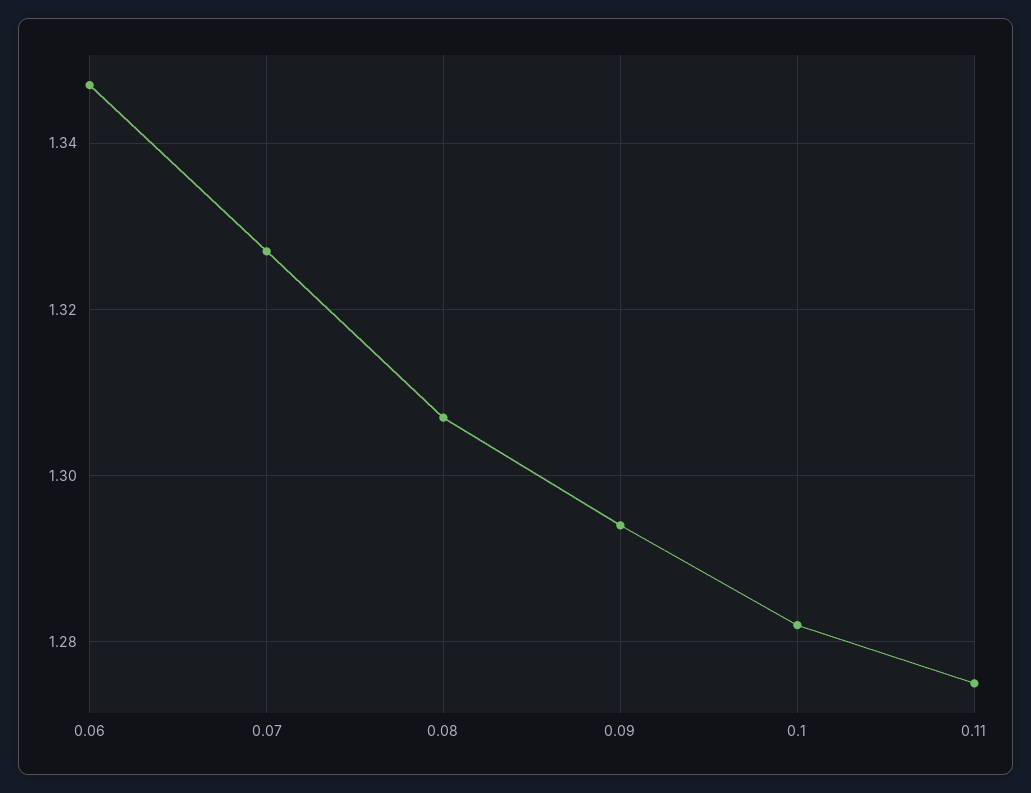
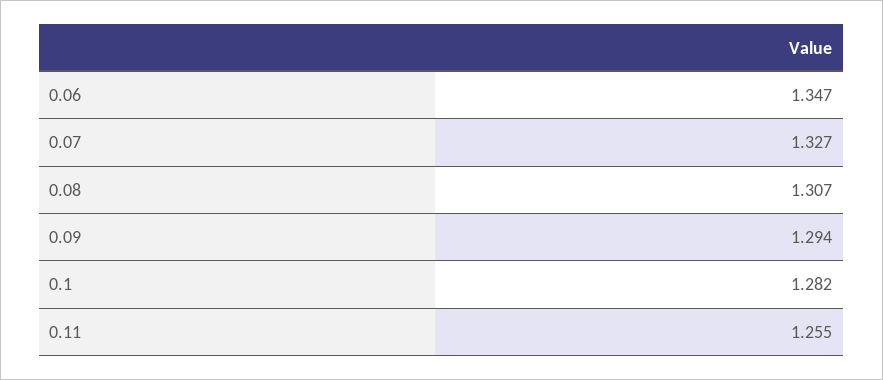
  {
    "0.06": 1.347,
    "0.07": 1.327,
    "0.08": 1.307,
    "0.09": 1.294,
    "0.1": 1.282,
-   "0.11": 1.275
+   "0.11": 1.255
  }

